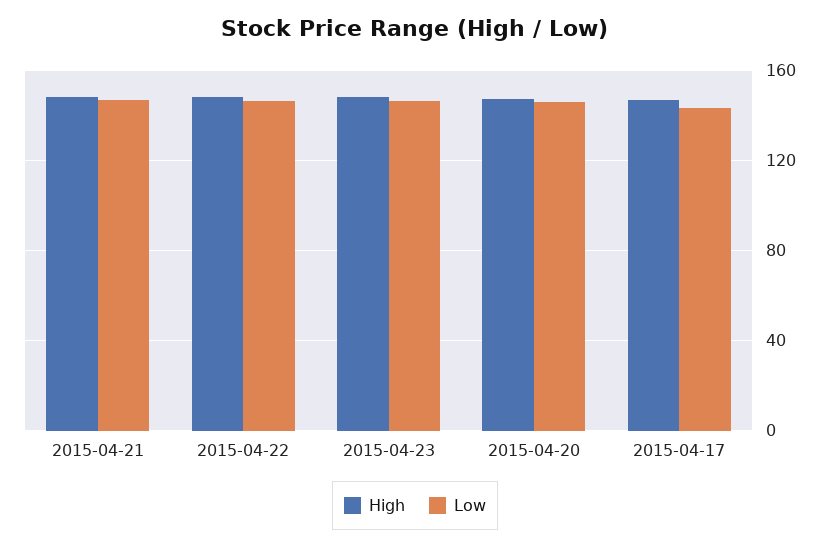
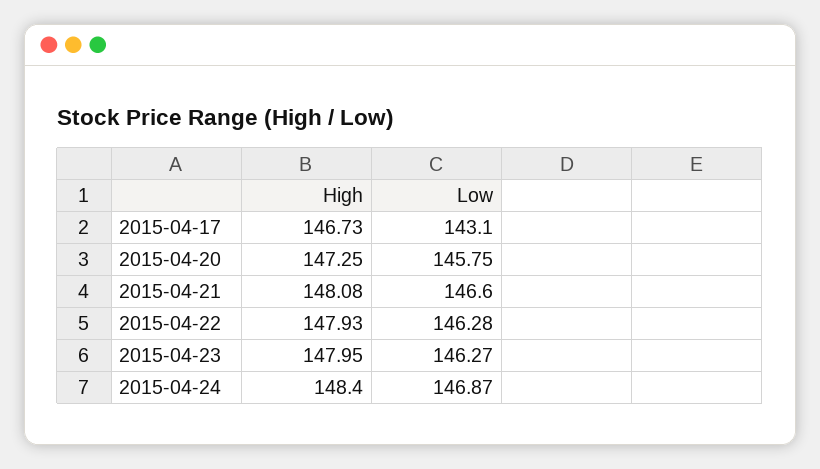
  {
    "High": {
      "2015-04-21": 148.08,
      "2015-04-22": 147.93,
      "2015-04-23": 147.95,
      "2015-04-20": 147.25,
-     "2015-04-17": 146.73
+     "2015-04-17": 146.73,
+     "2015-04-24": 148.4
    },
    "Low": {
      "2015-04-21": 146.6,
      "2015-04-22": 146.28,
      "2015-04-23": 146.27,
      "2015-04-20": 145.75,
-     "2015-04-17": 143.1
+     "2015-04-17": 143.1,
+     "2015-04-24": 146.87
    }
  }

